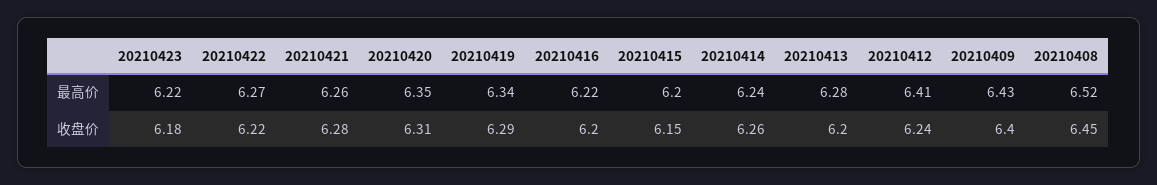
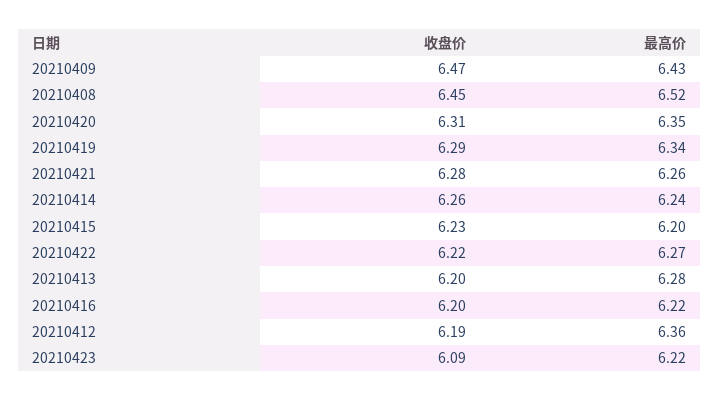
  {
    "20210423": {
      "最高价": 6.22,
-     "收盘价": 6.18
+     "收盘价": 6.09
    },
    "20210422": {
      "最高价": 6.27,
      "收盘价": 6.22
    },
    "20210421": {
      "最高价": 6.26,
      "收盘价": 6.28
    },
    "20210420": {
      "最高价": 6.35,
      "收盘价": 6.31
    },
    "20210419": {
      "最高价": 6.34,
      "收盘价": 6.29
    },
    "20210416": {
      "最高价": 6.22,
      "收盘价": 6.2
    },
    "20210415": {
      "最高价": 6.2,
-     "收盘价": 6.15
+     "收盘价": 6.23
    },
    "20210414": {
      "最高价": 6.24,
      "收盘价": 6.26
    },
    "20210413": {
      "最高价": 6.28,
      "收盘价": 6.2
    },
    "20210412": {
-     "最高价": 6.41,
+     "最高价": 6.36,
-     "收盘价": 6.24
+     "收盘价": 6.19
    },
    "20210409": {
      "最高价": 6.43,
-     "收盘价": 6.4
+     "收盘价": 6.47
    },
    "20210408": {
      "最高价": 6.52,
      "收盘价": 6.45
    }
  }

